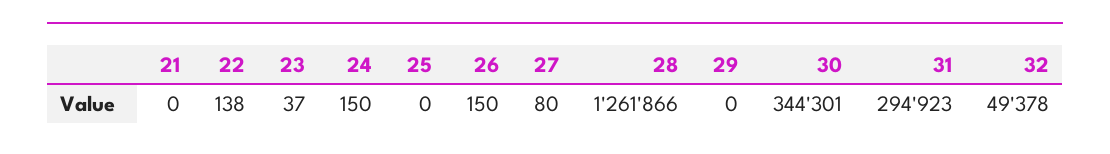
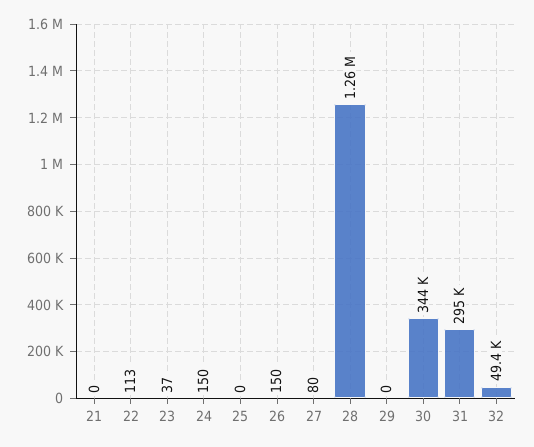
  {
    "21": 0,
-   "22": 138,
+   "22": 113,
    "23": 37,
    "24": 150,
    "25": 0,
    "26": 150,
    "27": 80,
    "28": 1261866,
    "29": 0,
    "30": 344301,
    "31": 294923,
    "32": 49378
  }

